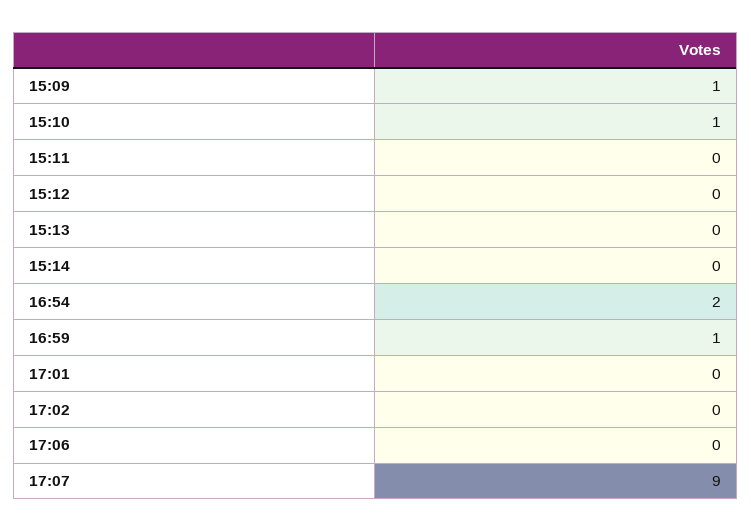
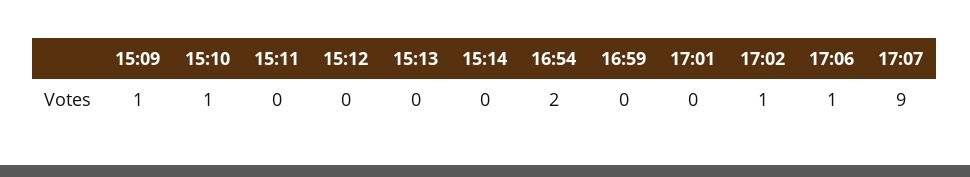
  {
    "15:09": 1,
    "15:10": 1,
    "15:11": 0,
    "15:12": 0,
    "15:13": 0,
    "15:14": 0,
    "16:54": 2,
-   "16:59": 1,
+   "16:59": 0,
    "17:01": 0,
-   "17:02": 0,
+   "17:02": 1,
-   "17:06": 0,
+   "17:06": 1,
    "17:07": 9
  }

